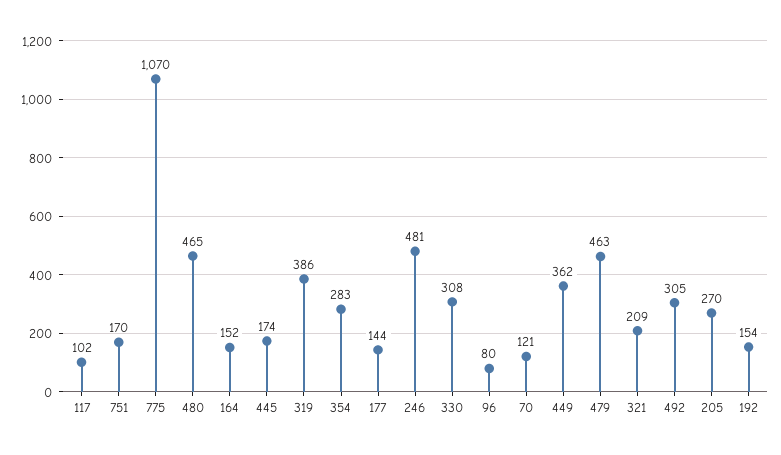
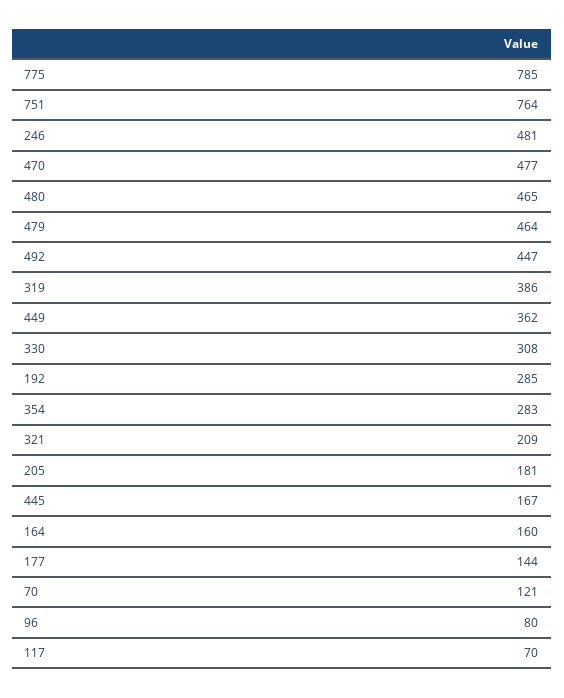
  {
-   "117": 102,
+   "117": 70,
-   "751": 170,
+   "751": 764,
-   "775": 1070,
+   "775": 785,
    "480": 465,
-   "164": 152,
+   "164": 160,
-   "445": 174,
+   "445": 167,
    "319": 386,
    "354": 283,
    "177": 144,
    "246": 481,
    "330": 308,
    "96": 80,
    "70": 121,
    "449": 362,
-   "479": 463,
+   "479": 464,
    "321": 209,
-   "492": 305,
+   "492": 447,
-   "205": 270,
+   "205": 181,
-   "192": 154
+   "192": 285,
+   "470": 477
  }

